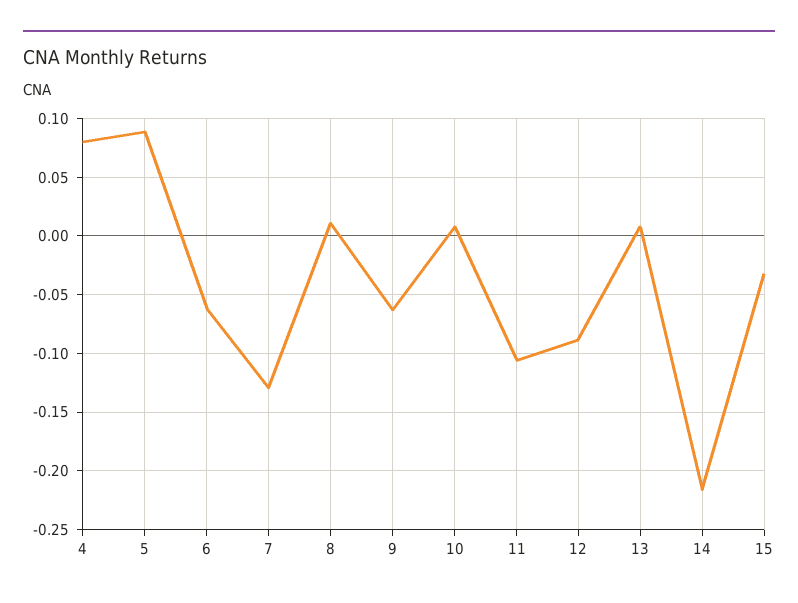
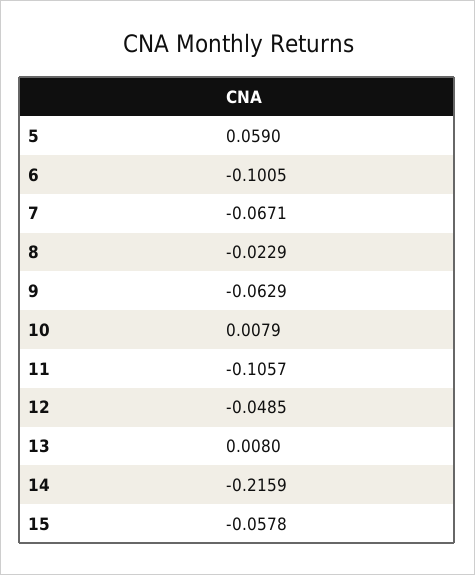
  {
-   "4": 0.08,
-   "5": 0.09,
+   "5": 0.059,
-   "6": -0.06,
+   "6": -0.1005,
-   "7": -0.13,
+   "7": -0.0671,
-   "8": 0.01,
+   "8": -0.0229,
    "9": -0.0629,
    "10": 0.0079,
    "11": -0.1057,
-   "12": -0.09,
+   "12": -0.0485,
    "13": 0.008,
    "14": -0.2159,
-   "15": -0.03
+   "15": -0.0578
  }

